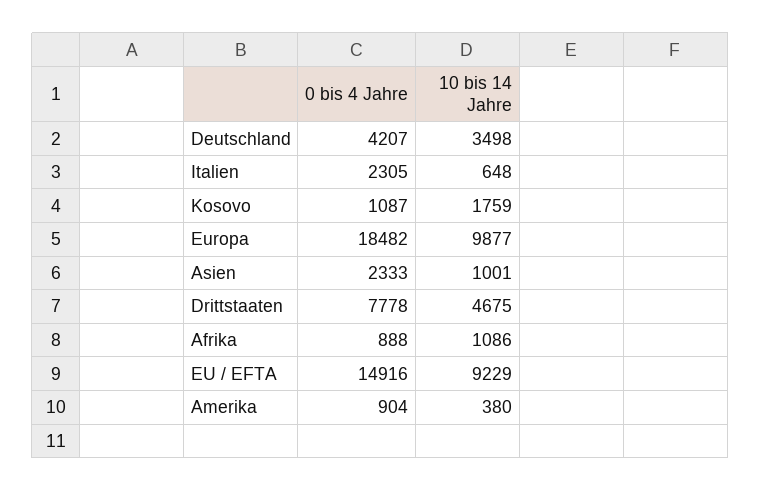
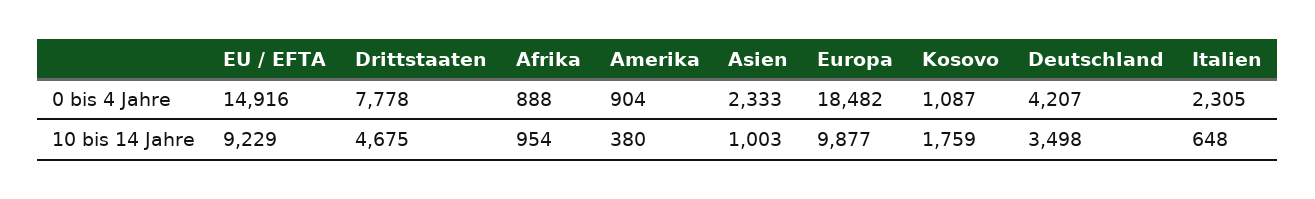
  {
    "0 bis 4 Jahre": {
      "Deutschland": 4207,
      "Italien": 2305,
      "Kosovo": 1087,
      "Europa": 18482,
      "Asien": 2333,
      "Drittstaaten": 7778,
      "Afrika": 888,
      "EU / EFTA": 14916,
      "Amerika": 904
    },
    "10 bis 14 Jahre": {
      "Deutschland": 3498,
      "Italien": 648,
      "Kosovo": 1759,
      "Europa": 9877,
-     "Asien": 1001,
+     "Asien": 1003,
      "Drittstaaten": 4675,
-     "Afrika": 1086,
+     "Afrika": 954,
      "EU / EFTA": 9229,
      "Amerika": 380
    }
  }

